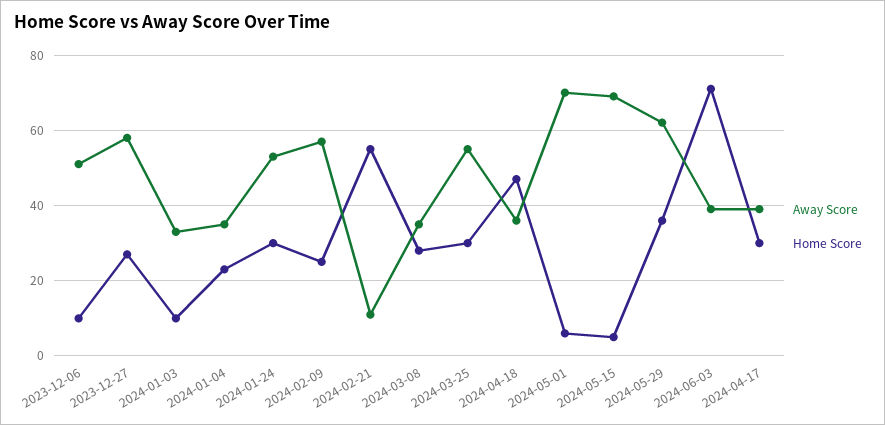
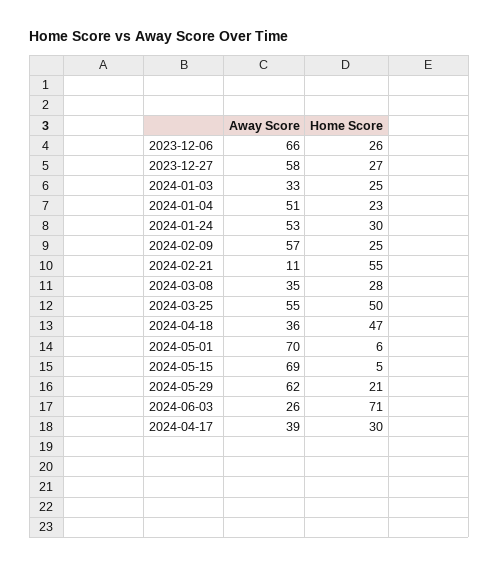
  {
    "Away Score": {
-     "2023-12-06": 50,
+     "2023-12-06": 66,
      "2023-12-27": 58,
      "2024-01-03": 33,
-     "2024-01-04": 35,
+     "2024-01-04": 51,
      "2024-01-24": 53,
      "2024-02-09": 57,
      "2024-02-21": 11,
      "2024-03-08": 35,
      "2024-03-25": 55,
      "2024-04-18": 36,
      "2024-05-01": 70,
      "2024-05-15": 69,
      "2024-05-29": 62,
-     "2024-06-03": 40,
+     "2024-06-03": 26,
      "2024-04-17": 39
    },
    "Home Score": {
-     "2023-12-06": 10,
+     "2023-12-06": 26,
      "2023-12-27": 27,
-     "2024-01-03": 10,
+     "2024-01-03": 25,
      "2024-01-04": 23,
      "2024-01-24": 30,
      "2024-02-09": 25,
      "2024-02-21": 55,
      "2024-03-08": 28,
-     "2024-03-25": 30,
+     "2024-03-25": 50,
      "2024-04-18": 47,
      "2024-05-01": 6,
      "2024-05-15": 5,
-     "2024-05-29": 35,
+     "2024-05-29": 21,
      "2024-06-03": 71,
      "2024-04-17": 30
    }
  }

